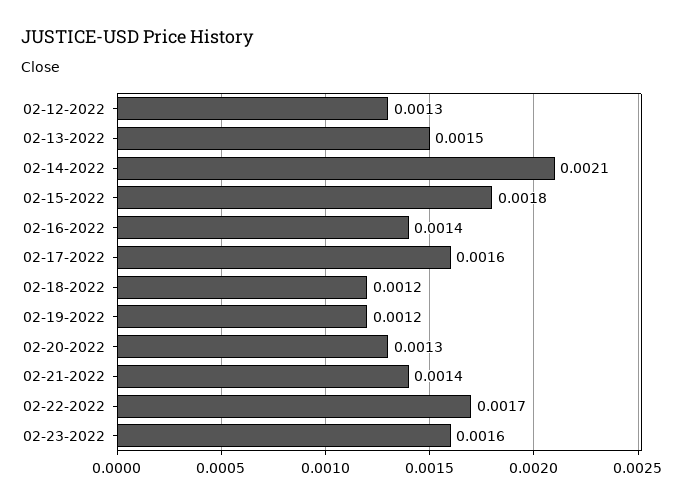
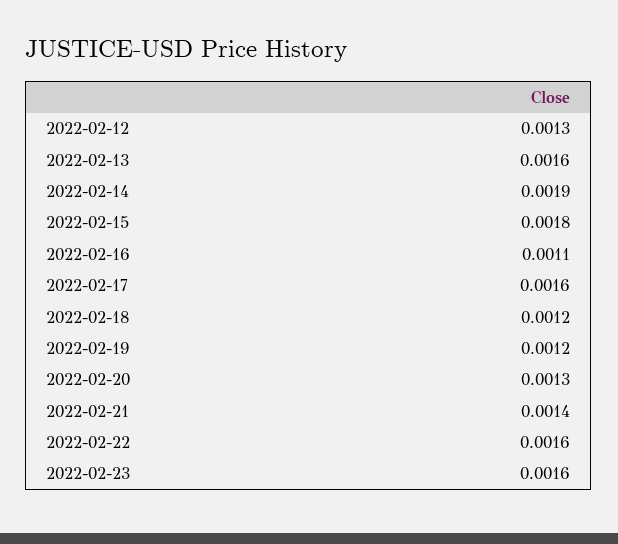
  {
    "02-12-2022": 0.0013,
-   "02-13-2022": 0.0015,
+   "02-13-2022": 0.0016,
-   "02-14-2022": 0.0021,
+   "02-14-2022": 0.0019,
    "02-15-2022": 0.0018,
-   "02-16-2022": 0.0014,
+   "02-16-2022": 0.0011,
    "02-17-2022": 0.0016,
    "02-18-2022": 0.0012,
    "02-19-2022": 0.0012,
    "02-20-2022": 0.0013,
    "02-21-2022": 0.0014,
-   "02-22-2022": 0.0017,
+   "02-22-2022": 0.0016,
    "02-23-2022": 0.0016
  }

